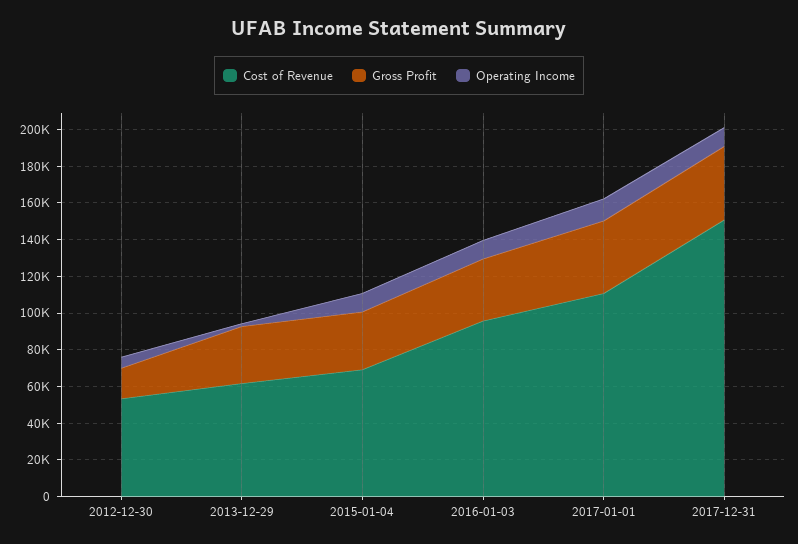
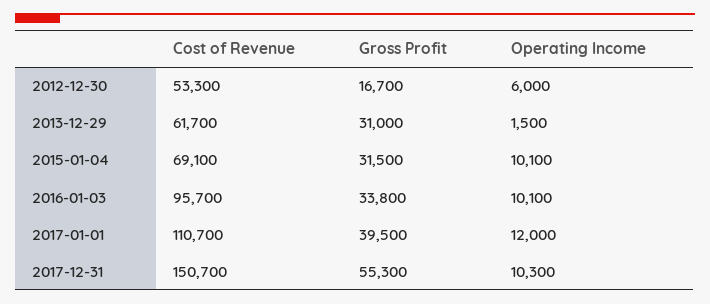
  {
    "Cost of Revenue": {
      "2012-12-30": 53300,
      "2013-12-29": 61700,
      "2015-01-04": 69100,
      "2016-01-03": 95700,
      "2017-01-01": 110700,
      "2017-12-31": 150700
    },
    "Gross Profit": {
      "2012-12-30": 16700,
      "2013-12-29": 31000,
      "2015-01-04": 31500,
      "2016-01-03": 33800,
      "2017-01-01": 39500,
-     "2017-12-31": 40000
+     "2017-12-31": 55300
    },
    "Operating Income": {
      "2012-12-30": 6000,
      "2013-12-29": 1500,
      "2015-01-04": 10100,
      "2016-01-03": 10100,
      "2017-01-01": 12000,
      "2017-12-31": 10300
    }
  }

